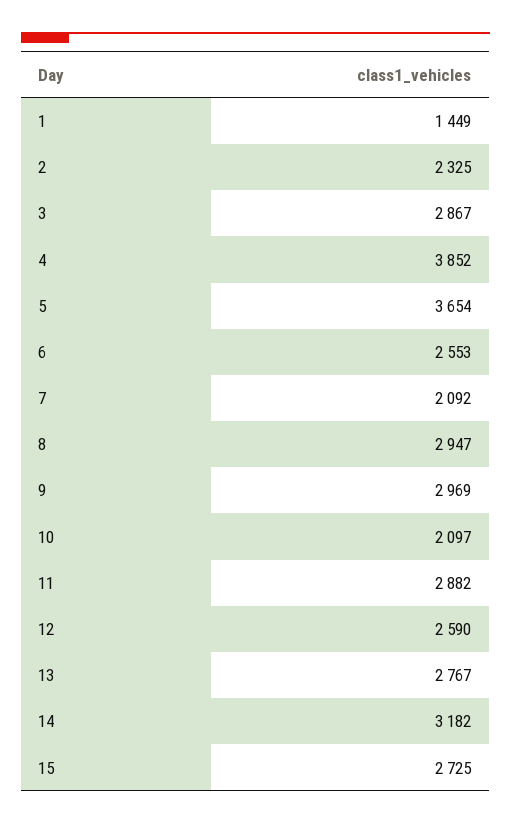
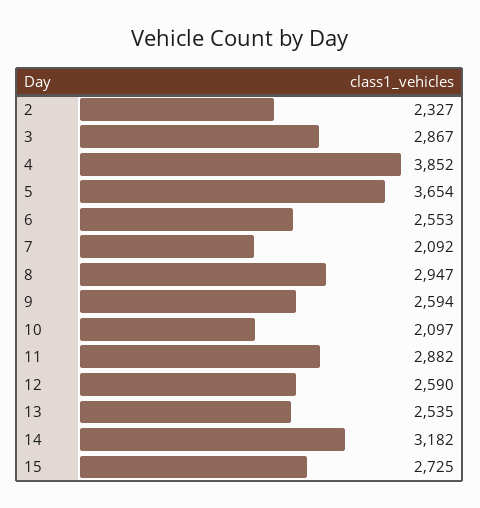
  {
-   "1": 1449,
-   "2": 2325,
+   "2": 2327,
    "3": 2867,
    "4": 3852,
    "5": 3654,
    "6": 2553,
    "7": 2092,
    "8": 2947,
-   "9": 2969,
+   "9": 2594,
    "10": 2097,
    "11": 2882,
    "12": 2590,
-   "13": 2767,
+   "13": 2535,
    "14": 3182,
    "15": 2725
  }

